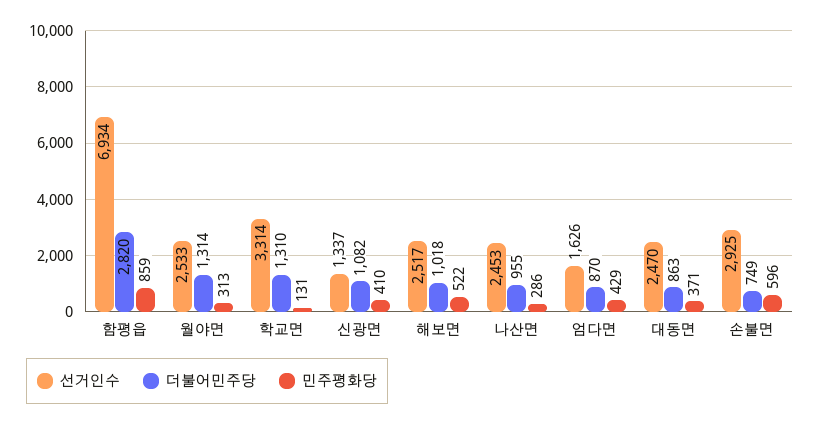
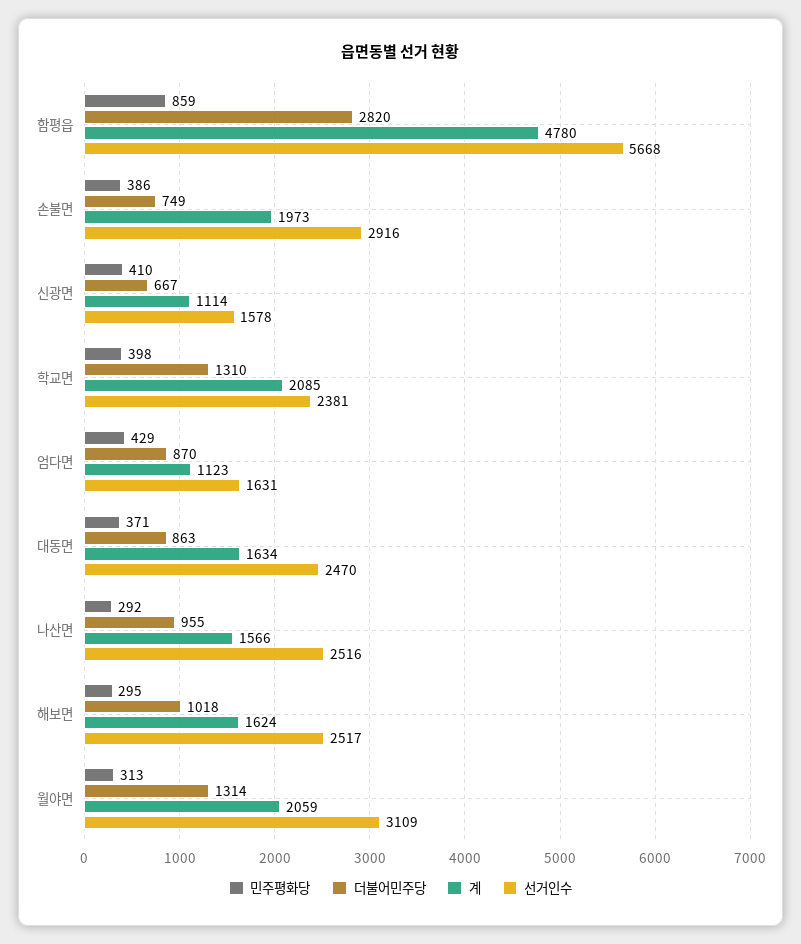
  {
    "선거인수": {
-     "함평읍": 6934,
+     "함평읍": 5668,
-     "월야면": 2533,
+     "월야면": 3109,
-     "학교면": 3314,
+     "학교면": 2381,
-     "신광면": 1337,
+     "신광면": 1578,
      "해보면": 2517,
-     "나산면": 2453,
+     "나산면": 2516,
-     "엄다면": 1626,
+     "엄다면": 1631,
      "대동면": 2470,
-     "손불면": 2925
+     "손불면": 2916
    },
    "더불어민주당": {
      "함평읍": 2820,
      "월야면": 1314,
      "학교면": 1310,
-     "신광면": 1082,
+     "신광면": 667,
      "해보면": 1018,
      "나산면": 955,
      "엄다면": 870,
      "대동면": 863,
      "손불면": 749
    },
    "민주평화당": {
      "함평읍": 859,
      "월야면": 313,
-     "학교면": 131,
+     "학교면": 398,
      "신광면": 410,
-     "해보면": 522,
+     "해보면": 295,
-     "나산면": 286,
+     "나산면": 292,
      "엄다면": 429,
      "대동면": 371,
-     "손불면": 596
+     "손불면": 386
-   }
+   },
+   "계": {
+     "함평읍": 4780,
+     "손불면": 1973,
+     "신광면": 1114,
+     "학교면": 2085,
+     "엄다면": 1123,
+     "대동면": 1634,
+     "나산면": 1566,
+     "해보면": 1624,
+     "월야면": 2059
+   }
  }

